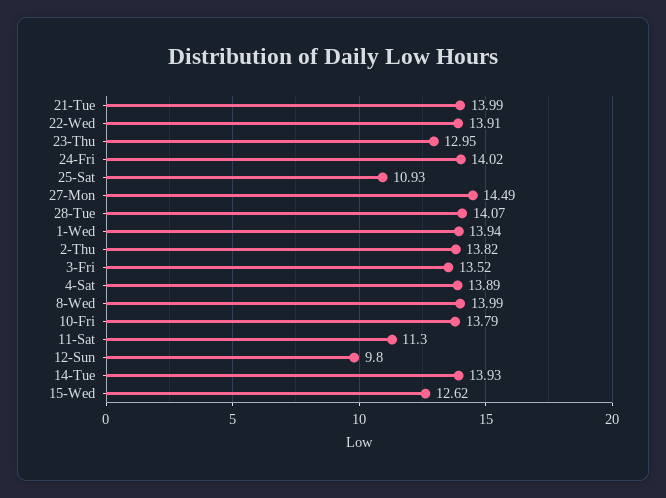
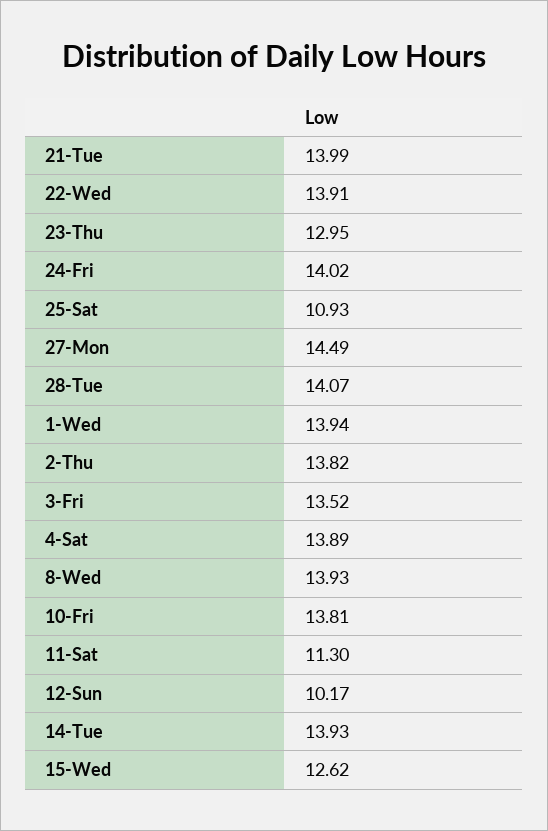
  {
    "21-Tue": 13.99,
    "22-Wed": 13.91,
    "23-Thu": 12.95,
    "24-Fri": 14.02,
    "25-Sat": 10.93,
    "27-Mon": 14.49,
    "28-Tue": 14.07,
    "1-Wed": 13.94,
    "2-Thu": 13.82,
    "3-Fri": 13.52,
    "4-Sat": 13.89,
-   "8-Wed": 13.99,
+   "8-Wed": 13.93,
-   "10-Fri": 13.79,
+   "10-Fri": 13.81,
    "11-Sat": 11.3,
-   "12-Sun": 9.8,
+   "12-Sun": 10.17,
    "14-Tue": 13.93,
    "15-Wed": 12.62
  }

